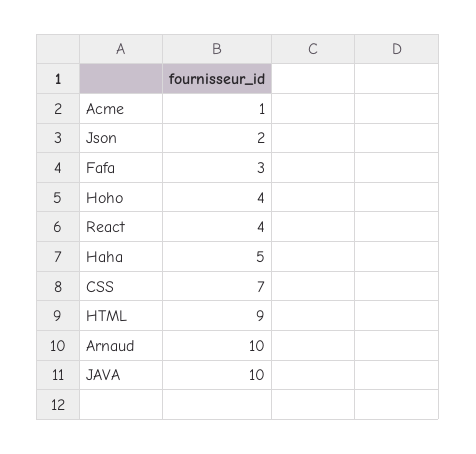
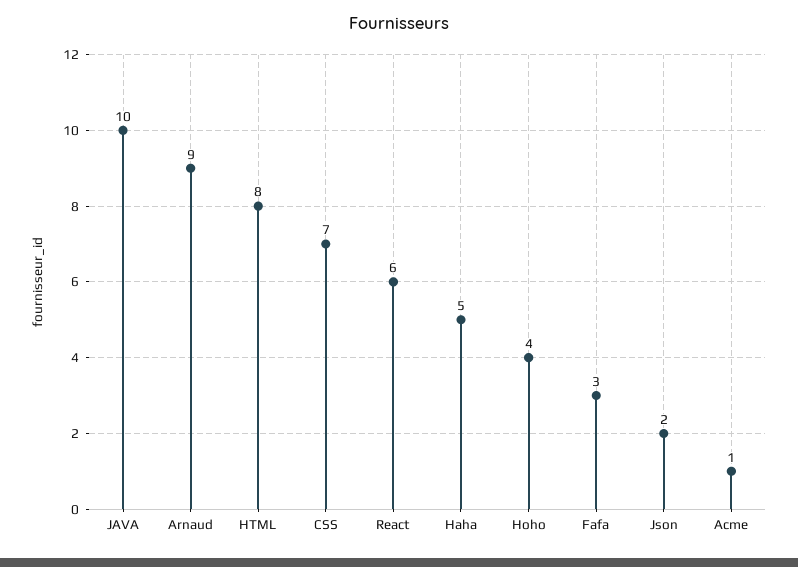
  {
    "Acme": 1,
    "Json": 2,
    "Fafa": 3,
    "Hoho": 4,
-   "React": 4,
+   "React": 6,
    "Haha": 5,
    "CSS": 7,
-   "HTML": 9,
+   "HTML": 8,
-   "Arnaud": 10,
+   "Arnaud": 9,
    "JAVA": 10
  }

